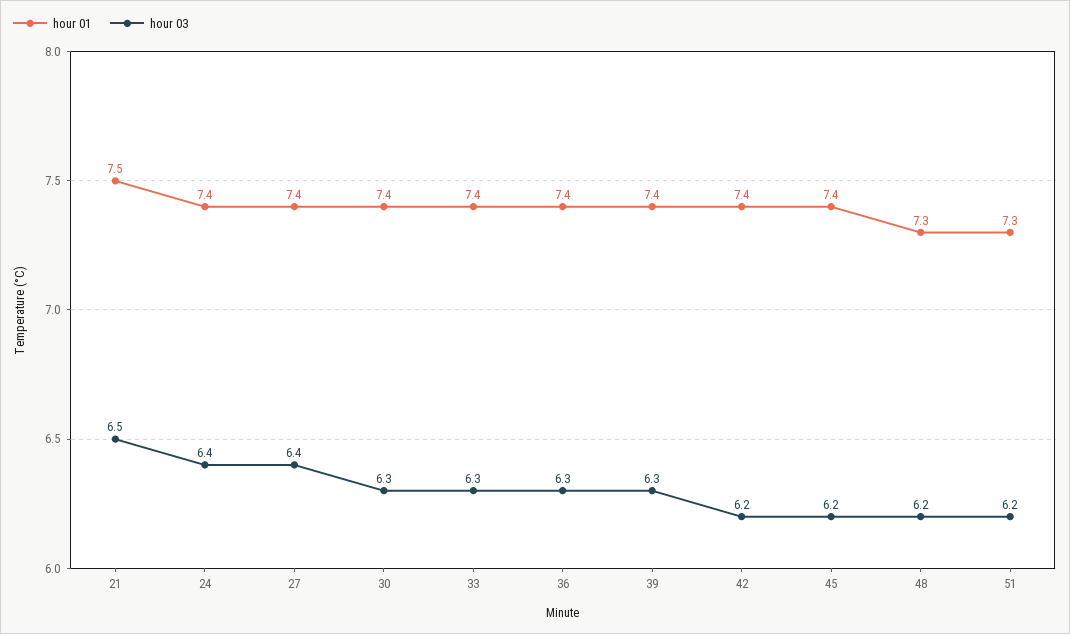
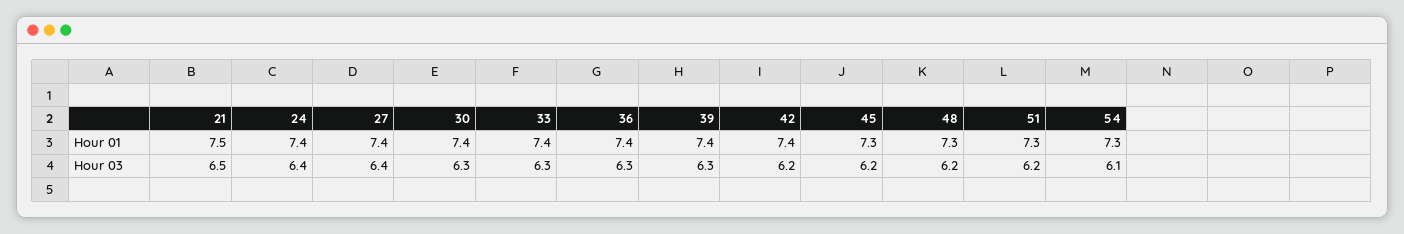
  {
    "hour 01": {
      "21": 7.5,
      "24": 7.4,
      "27": 7.4,
      "30": 7.4,
      "33": 7.4,
      "36": 7.4,
      "39": 7.4,
      "42": 7.4,
-     "45": 7.4,
+     "45": 7.3,
      "48": 7.3,
-     "51": 7.3
+     "51": 7.3,
+     "54": 7.3
    },
    "hour 03": {
      "21": 6.5,
      "24": 6.4,
      "27": 6.4,
      "30": 6.3,
      "33": 6.3,
      "36": 6.3,
      "39": 6.3,
      "42": 6.2,
      "45": 6.2,
      "48": 6.2,
-     "51": 6.2
+     "51": 6.2,
+     "54": 6.1
    }
  }

